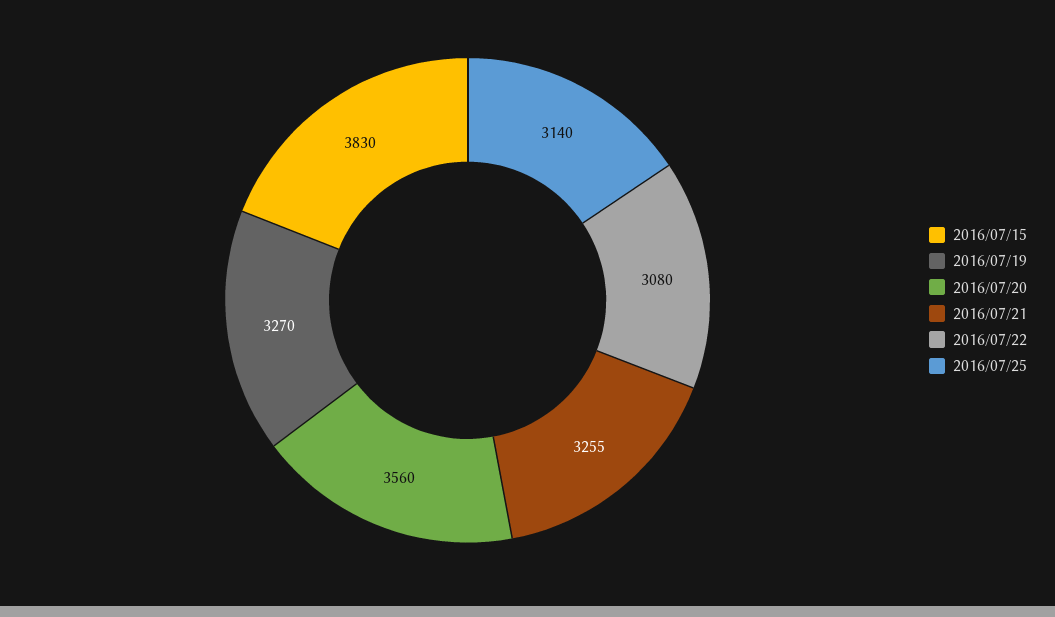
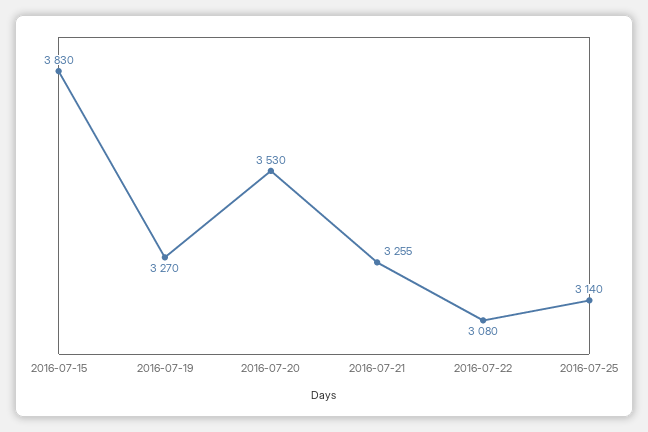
  {
    "2016/07/15": 3830,
    "2016/07/19": 3270,
-   "2016/07/20": 3560,
+   "2016/07/20": 3530,
    "2016/07/21": 3255,
    "2016/07/22": 3080,
    "2016/07/25": 3140
  }

